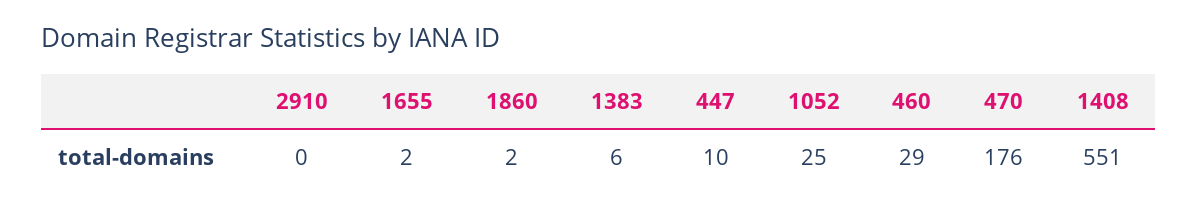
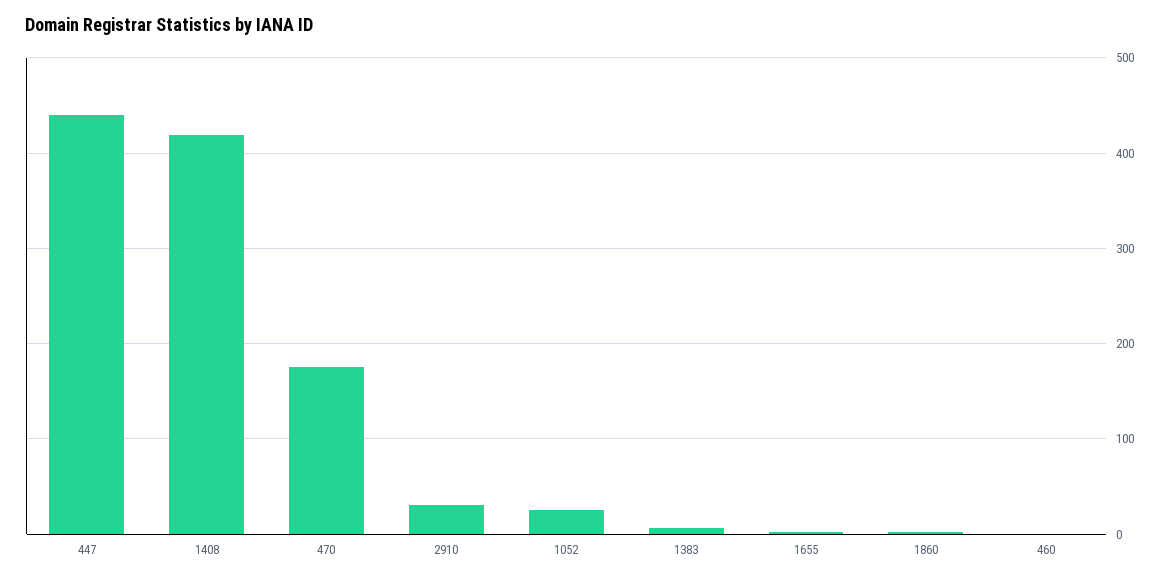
  {
-   "2910": 0,
+   "2910": 30,
    "1655": 2,
    "1860": 2,
    "1383": 6,
-   "447": 10,
+   "447": 440,
    "1052": 25,
-   "460": 29,
+   "460": 0,
    "470": 176,
-   "1408": 551
+   "1408": 420
  }

